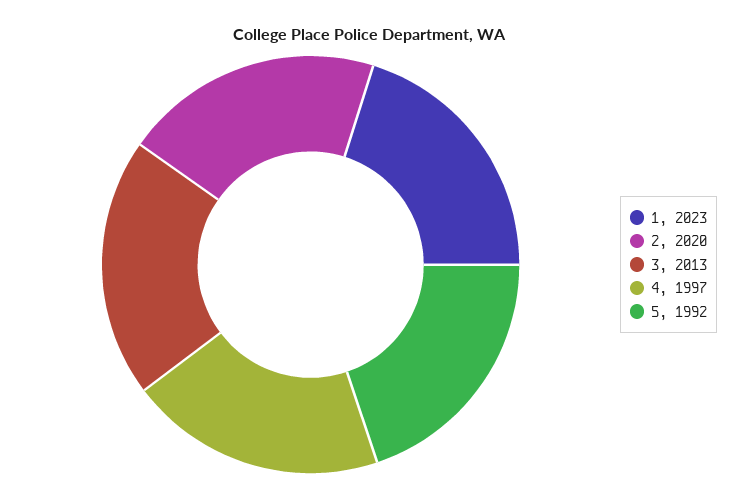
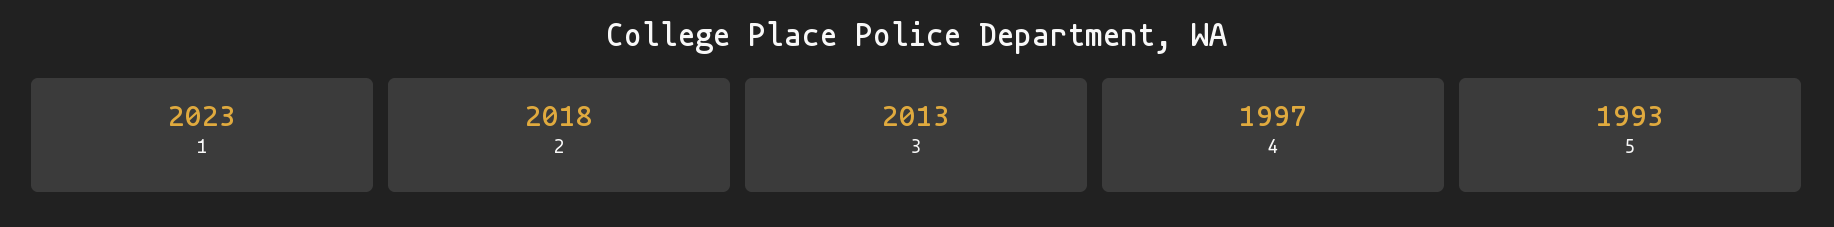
  {
    "1": 2023,
-   "2": 2020,
+   "2": 2018,
    "3": 2013,
    "4": 1997,
-   "5": 1992
+   "5": 1993
  }

